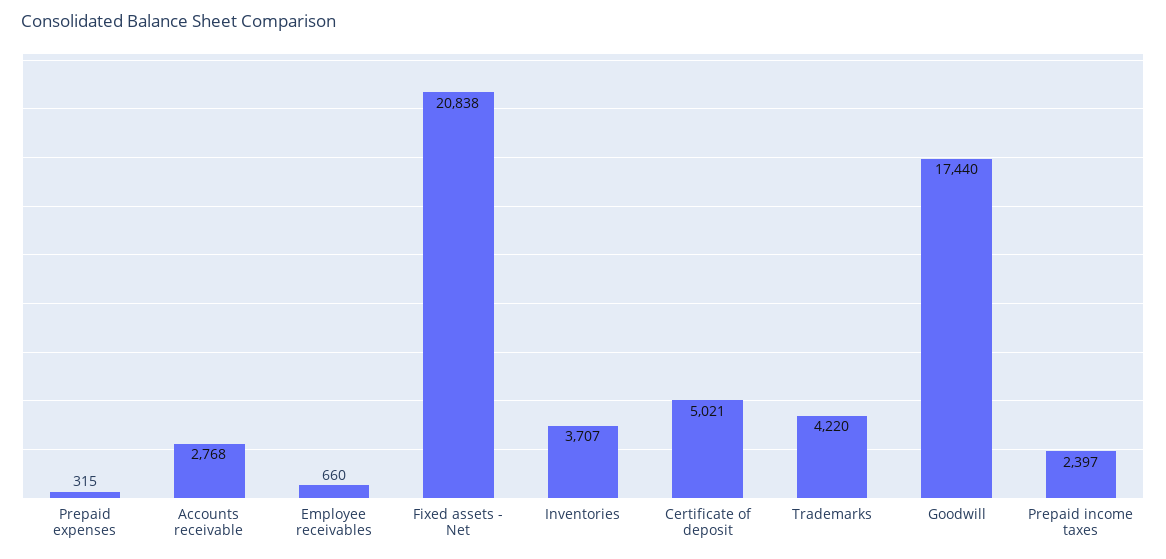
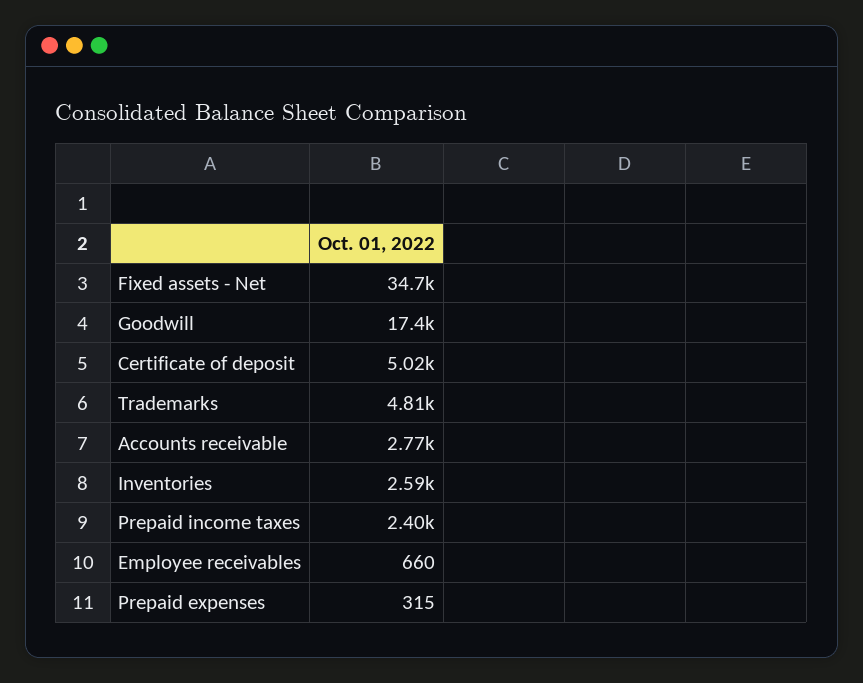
  {
    "Prepaid expenses": 315,
    "Accounts receivable": 2768,
    "Employee receivables": 660,
-   "Fixed assets - Net": 20838,
+   "Fixed assets - Net": 34700,
-   "Inventories": 3707,
+   "Inventories": 2590,
    "Certificate of deposit": 5021,
-   "Trademarks": 4220,
+   "Trademarks": 4810,
    "Goodwill": 17440,
    "Prepaid income taxes": 2397
  }

